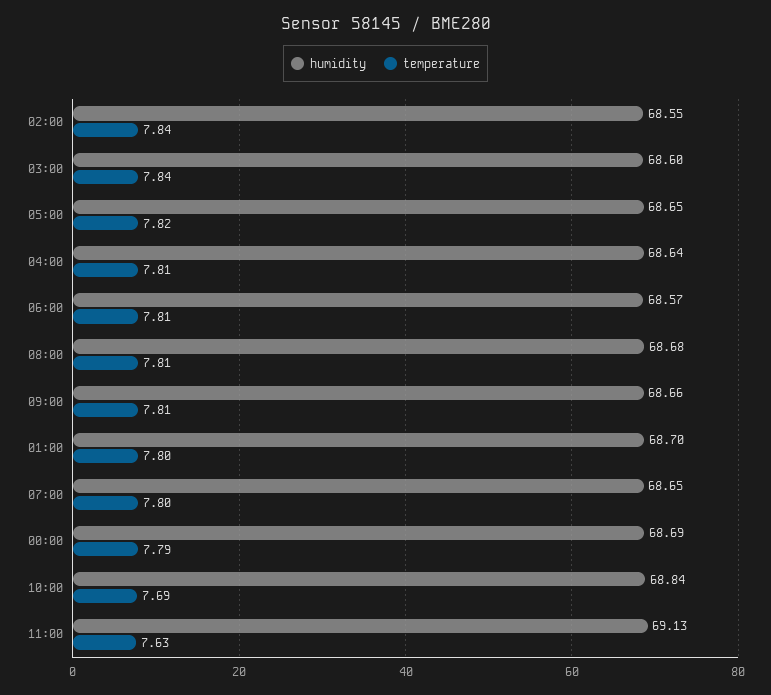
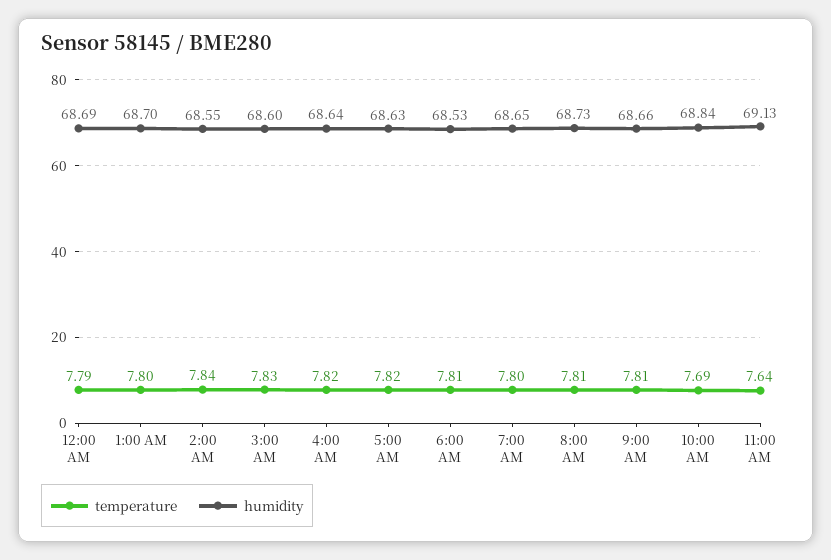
  {
    "humidity": {
      "02:00": 68.55,
      "03:00": 68.6,
-     "05:00": 68.65,
+     "05:00": 68.63,
      "04:00": 68.64,
-     "06:00": 68.57,
+     "06:00": 68.53,
-     "08:00": 68.68,
+     "08:00": 68.73,
      "09:00": 68.66,
      "01:00": 68.7,
      "07:00": 68.65,
      "00:00": 68.69,
      "10:00": 68.84,
      "11:00": 69.13
    },
    "temperature": {
      "02:00": 7.84,
-     "03:00": 7.84,
+     "03:00": 7.83,
      "05:00": 7.82,
-     "04:00": 7.81,
+     "04:00": 7.82,
      "06:00": 7.81,
      "08:00": 7.81,
      "09:00": 7.81,
      "01:00": 7.8,
      "07:00": 7.8,
      "00:00": 7.79,
      "10:00": 7.69,
-     "11:00": 7.63
+     "11:00": 7.64
    }
  }

